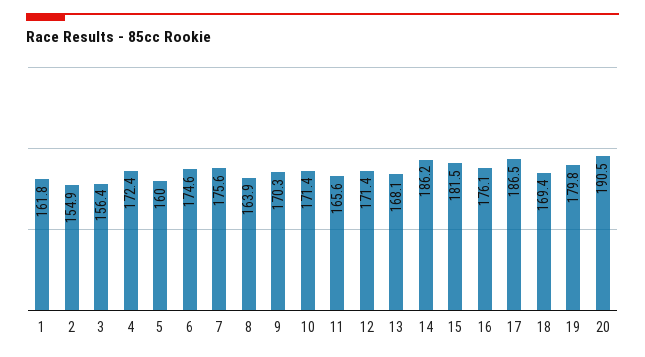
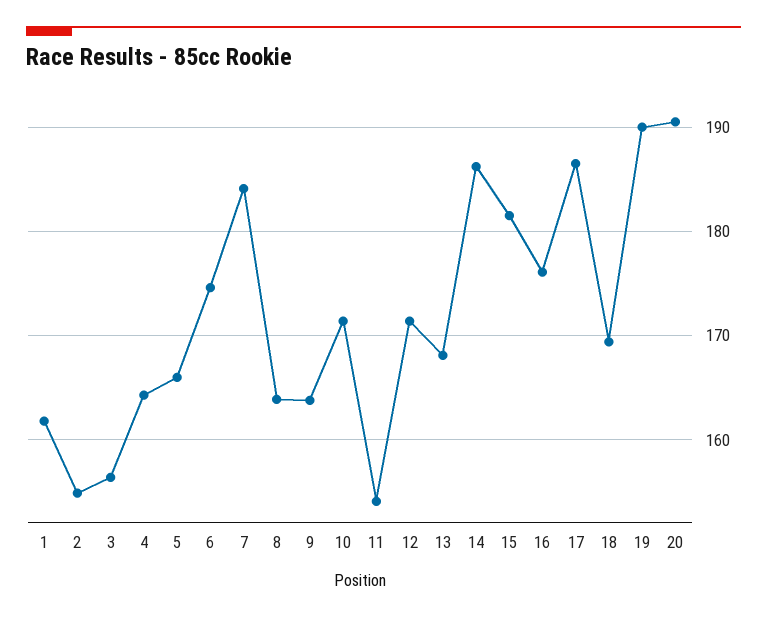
  {
    "1": 161.8,
    "2": 154.9,
    "3": 156.4,
-   "4": 172.4,
+   "4": 164,
-   "5": 160,
+   "5": 166,
    "6": 174.6,
-   "7": 175.6,
+   "7": 184,
    "8": 163.9,
-   "9": 170.3,
+   "9": 164,
    "10": 171.4,
-   "11": 165.6,
+   "11": 154,
    "12": 171.4,
    "13": 168.1,
    "14": 186.2,
    "15": 181.5,
    "16": 176.1,
    "17": 186.5,
    "18": 169.4,
-   "19": 179.8,
+   "19": 190,
    "20": 190.5
  }

